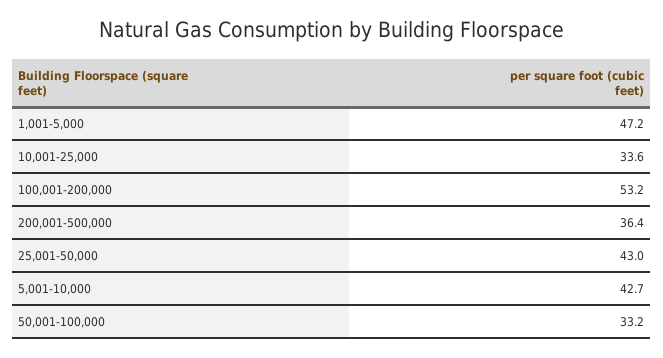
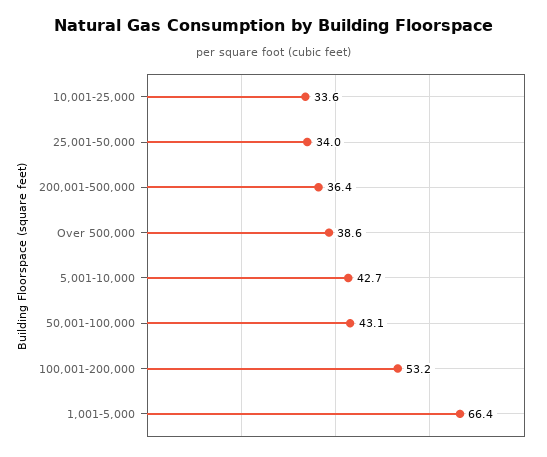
  {
-   "1,001-5,000": 47.2,
+   "1,001-5,000": 66.4,
    "10,001-25,000": 33.6,
    "100,001-200,000": 53.2,
    "200,001-500,000": 36.4,
-   "25,001-50,000": 43,
+   "25,001-50,000": 34,
    "5,001-10,000": 42.7,
-   "50,001-100,000": 33.2
+   "50,001-100,000": 43.1,
+   "Over 500,000": 38.6
  }

